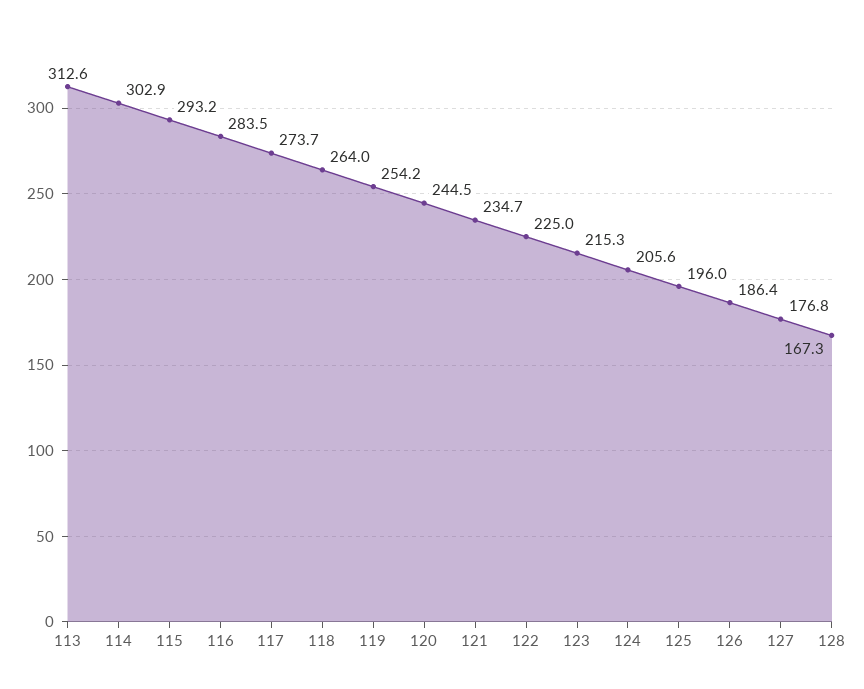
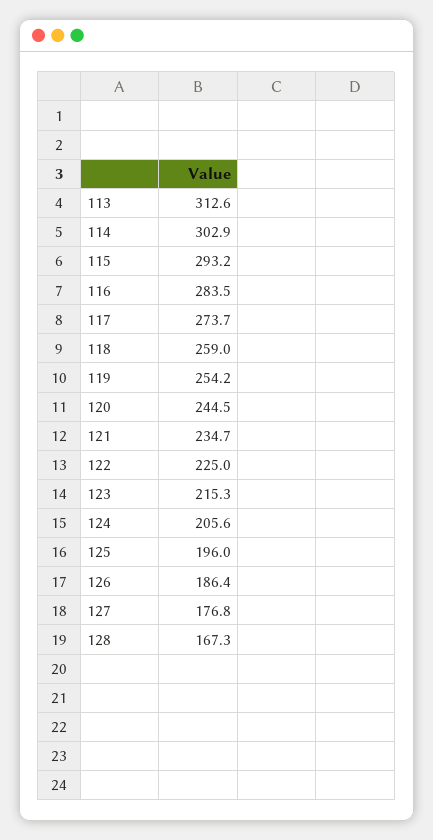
  {
    "113": 312.6,
    "114": 302.9,
    "115": 293.2,
    "116": 283.5,
    "117": 273.7,
-   "118": 264,
+   "118": 259,
    "119": 254.2,
    "120": 244.5,
    "121": 234.7,
    "122": 225,
    "123": 215.3,
    "124": 205.6,
    "125": 196,
    "126": 186.4,
    "127": 176.8,
    "128": 167.3
  }

